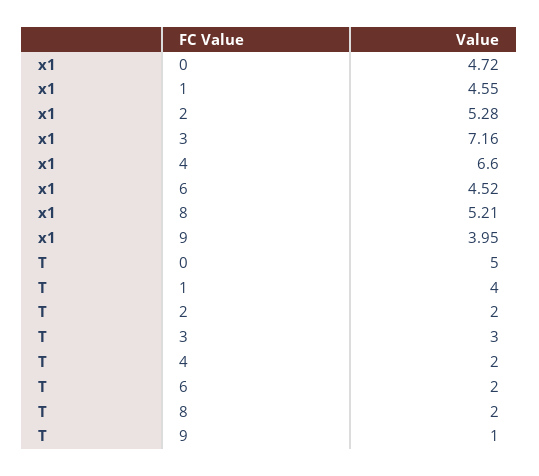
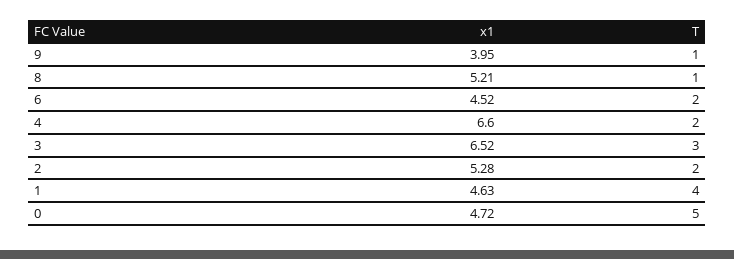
  {
    "x1": {
      "0": 4.72,
-     "1": 4.55,
+     "1": 4.63,
      "2": 5.28,
-     "3": 7.16,
+     "3": 6.52,
      "4": 6.6,
      "6": 4.52,
      "8": 5.21,
      "9": 3.95
    },
    "T": {
      "0": 5,
      "1": 4,
      "2": 2,
      "3": 3,
      "4": 2,
      "6": 2,
-     "8": 2,
+     "8": 1,
      "9": 1
    }
  }

